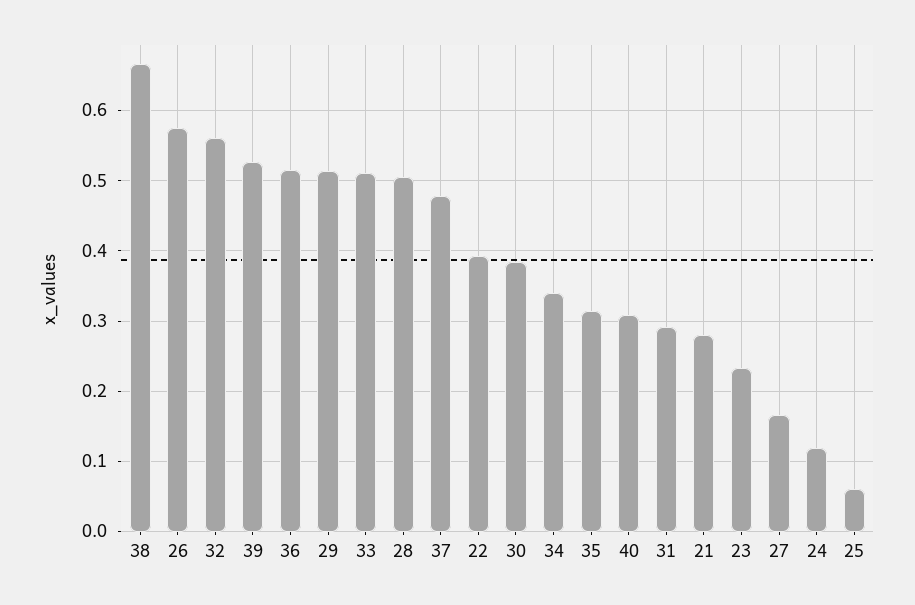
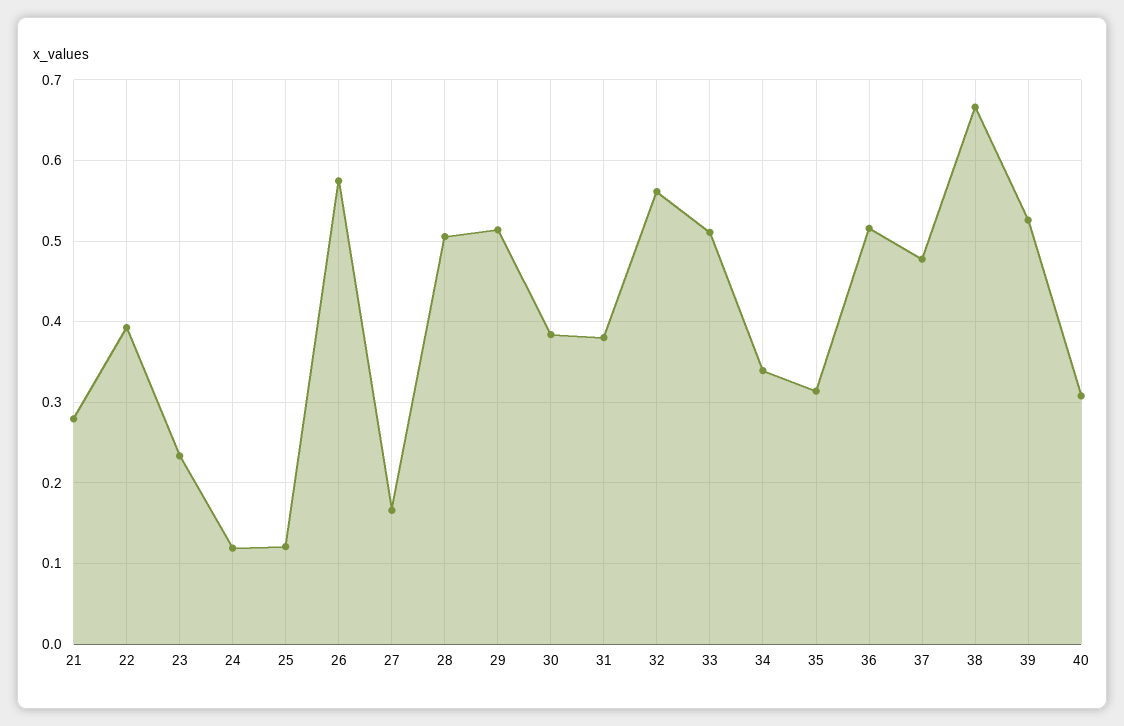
  {
    "38": 0.67,
    "26": 0.57,
    "32": 0.56,
    "39": 0.53,
    "36": 0.52,
    "29": 0.51,
    "33": 0.51,
    "28": 0.51,
    "37": 0.48,
    "22": 0.39,
    "30": 0.38,
    "34": 0.34,
    "35": 0.31,
    "40": 0.31,
-   "31": 0.29,
+   "31": 0.38,
    "21": 0.28,
    "23": 0.23,
    "27": 0.17,
    "24": 0.12,
-   "25": 0.06
+   "25": 0.12
  }

